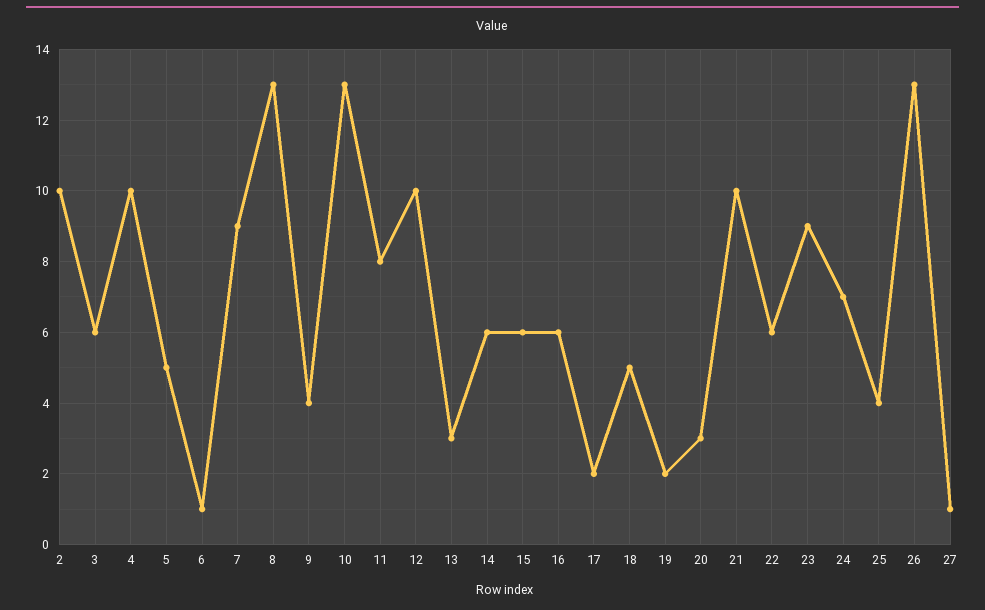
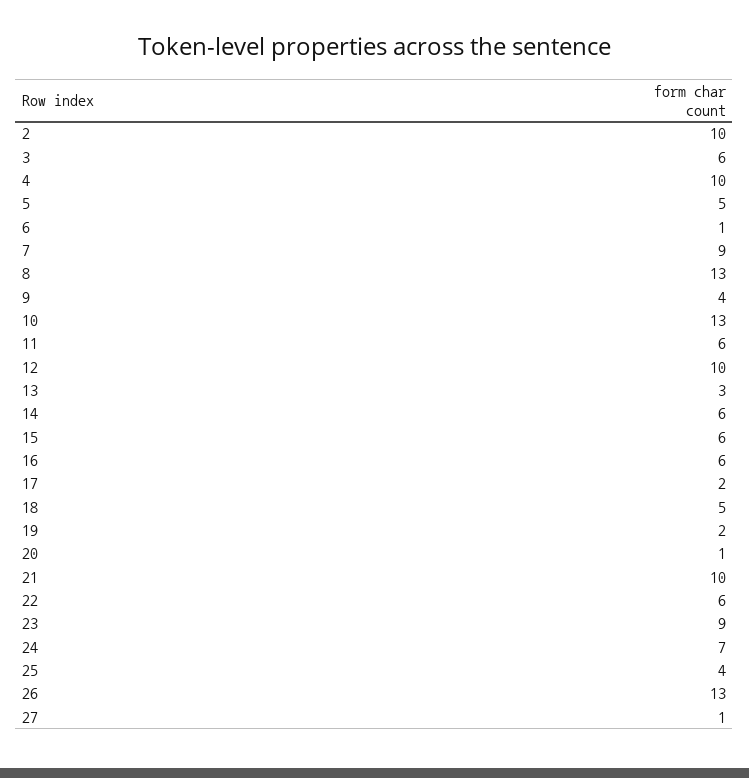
  {
    "2": 10,
    "3": 6,
    "4": 10,
    "5": 5,
    "6": 1,
    "7": 9,
    "8": 13,
    "9": 4,
    "10": 13,
-   "11": 8,
+   "11": 6,
    "12": 10,
    "13": 3,
    "14": 6,
    "15": 6,
    "16": 6,
    "17": 2,
    "18": 5,
    "19": 2,
-   "20": 3,
+   "20": 1,
    "21": 10,
    "22": 6,
    "23": 9,
    "24": 7,
    "25": 4,
    "26": 13,
    "27": 1
  }

